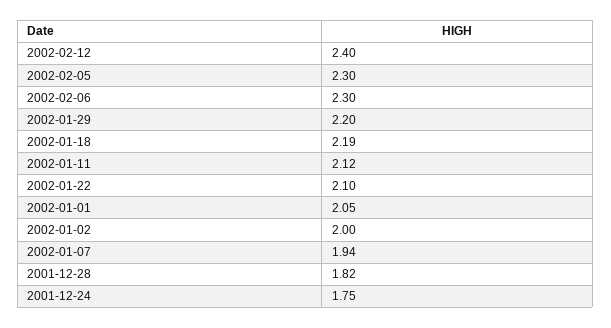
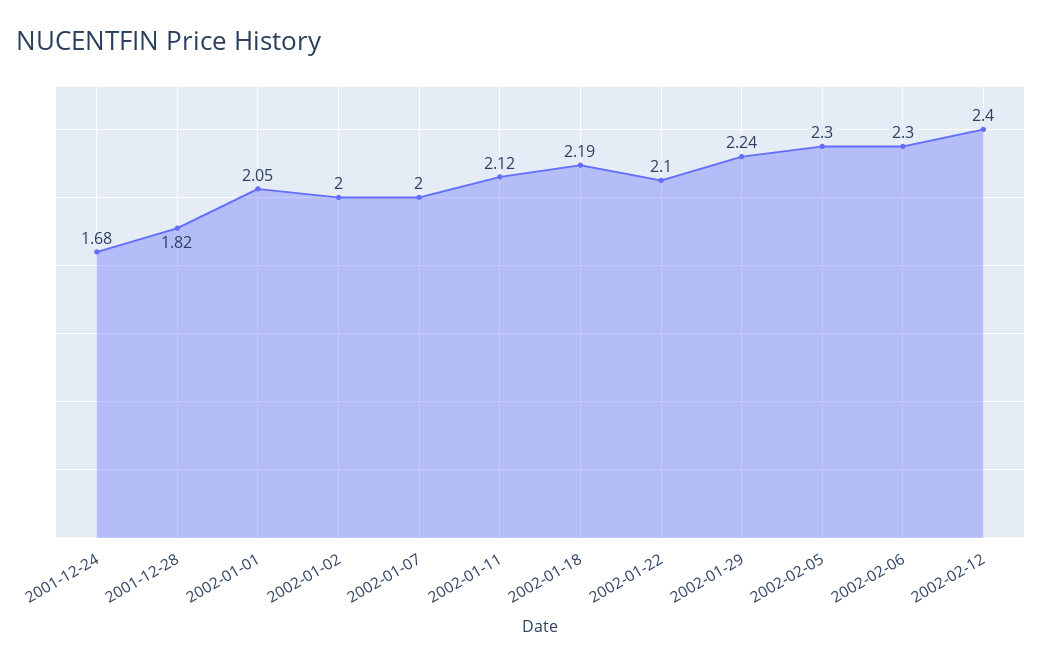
  {
    "2002-02-12": 2.4,
    "2002-02-05": 2.3,
    "2002-02-06": 2.3,
-   "2002-01-29": 2.2,
+   "2002-01-29": 2.24,
    "2002-01-18": 2.19,
    "2002-01-11": 2.12,
    "2002-01-22": 2.1,
    "2002-01-01": 2.05,
    "2002-01-02": 2,
-   "2002-01-07": 1.94,
+   "2002-01-07": 2,
    "2001-12-28": 1.82,
-   "2001-12-24": 1.75
+   "2001-12-24": 1.68
  }

